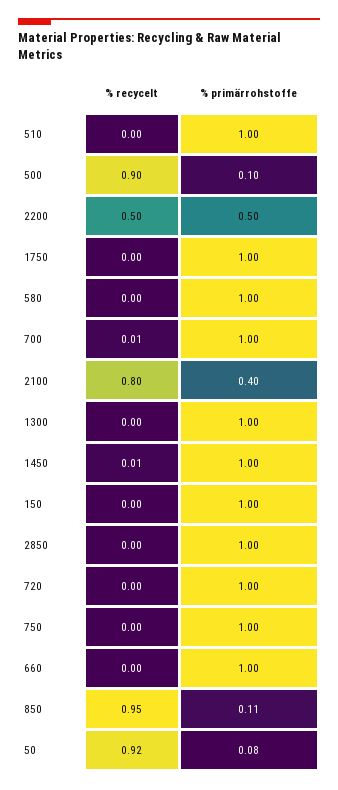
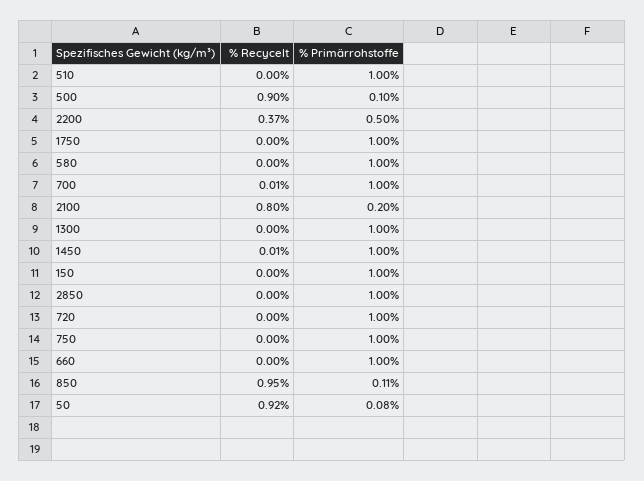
  {
    "% recycelt": {
      "510": 0,
      "500": 0.9,
-     "2200": 0.5,
+     "2200": 0.37,
      "1750": 0,
      "580": 0,
      "700": 0.01,
      "2100": 0.8,
      "1300": 0,
      "1450": 0.01,
      "150": 0,
      "2850": 0,
      "720": 0,
      "750": 0,
      "660": 0,
      "850": 0.95,
      "50": 0.92
    },
    "% primärrohstoffe": {
      "510": 1,
      "500": 0.1,
      "2200": 0.5,
      "1750": 1,
      "580": 1,
      "700": 1,
-     "2100": 0.4,
+     "2100": 0.2,
      "1300": 1,
      "1450": 1,
      "150": 1,
      "2850": 1,
      "720": 1,
      "750": 1,
      "660": 1,
      "850": 0.11,
      "50": 0.08
    }
  }

